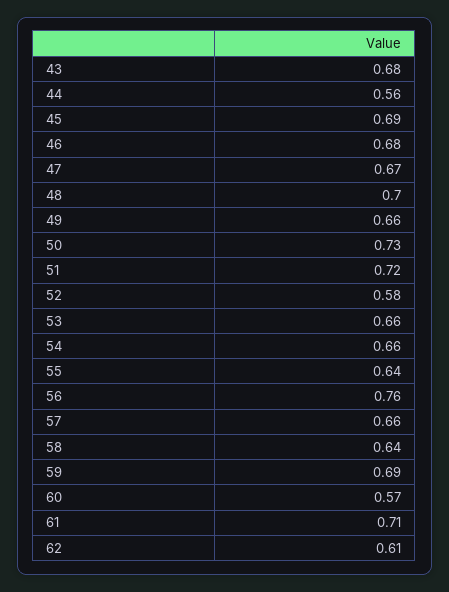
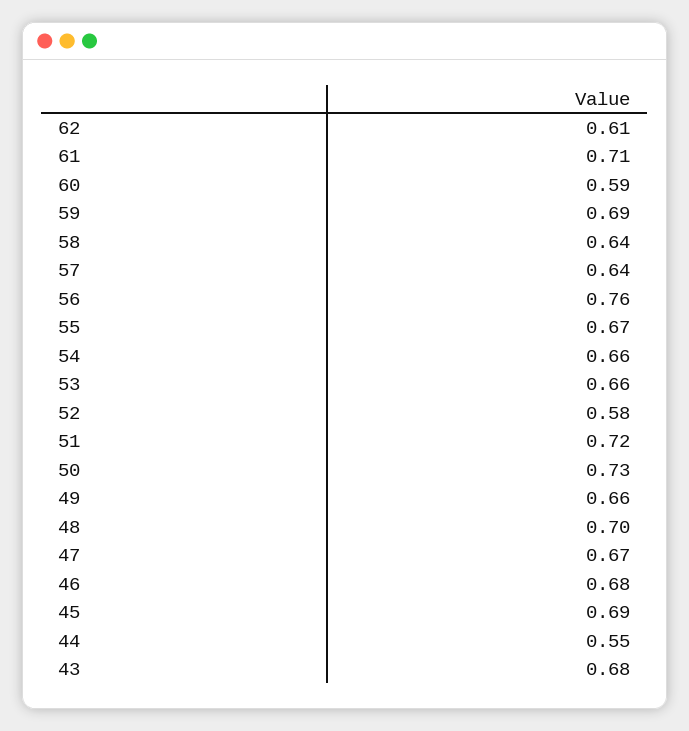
  {
    "43": 0.68,
-   "44": 0.56,
+   "44": 0.55,
    "45": 0.69,
    "46": 0.68,
    "47": 0.67,
    "48": 0.7,
    "49": 0.66,
    "50": 0.73,
    "51": 0.72,
    "52": 0.58,
    "53": 0.66,
    "54": 0.66,
-   "55": 0.64,
+   "55": 0.67,
    "56": 0.76,
-   "57": 0.66,
+   "57": 0.64,
    "58": 0.64,
    "59": 0.69,
-   "60": 0.57,
+   "60": 0.59,
    "61": 0.71,
    "62": 0.61
  }

